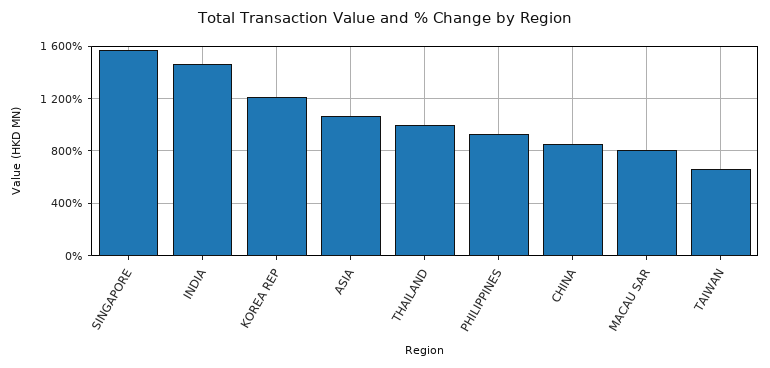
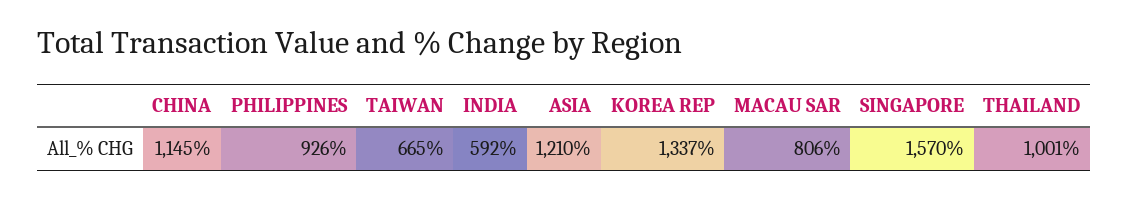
  {
    "SINGAPORE": 1570,
-   "INDIA": 1450,
+   "INDIA": 592,
-   "KOREA REP": 1200,
+   "KOREA REP": 1337,
-   "ASIA": 1050,
+   "ASIA": 1210,
    "THAILAND": 1001,
    "PHILIPPINES": 926,
-   "CHINA": 850,
+   "CHINA": 1145,
    "MACAU SAR": 806,
    "TAIWAN": 665
  }

